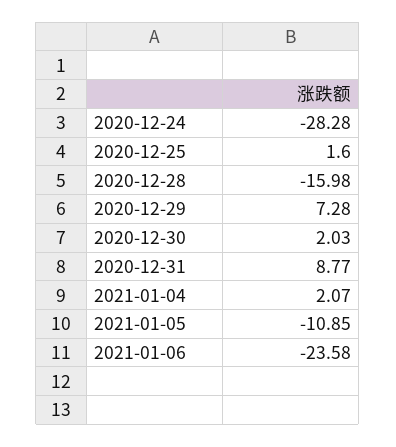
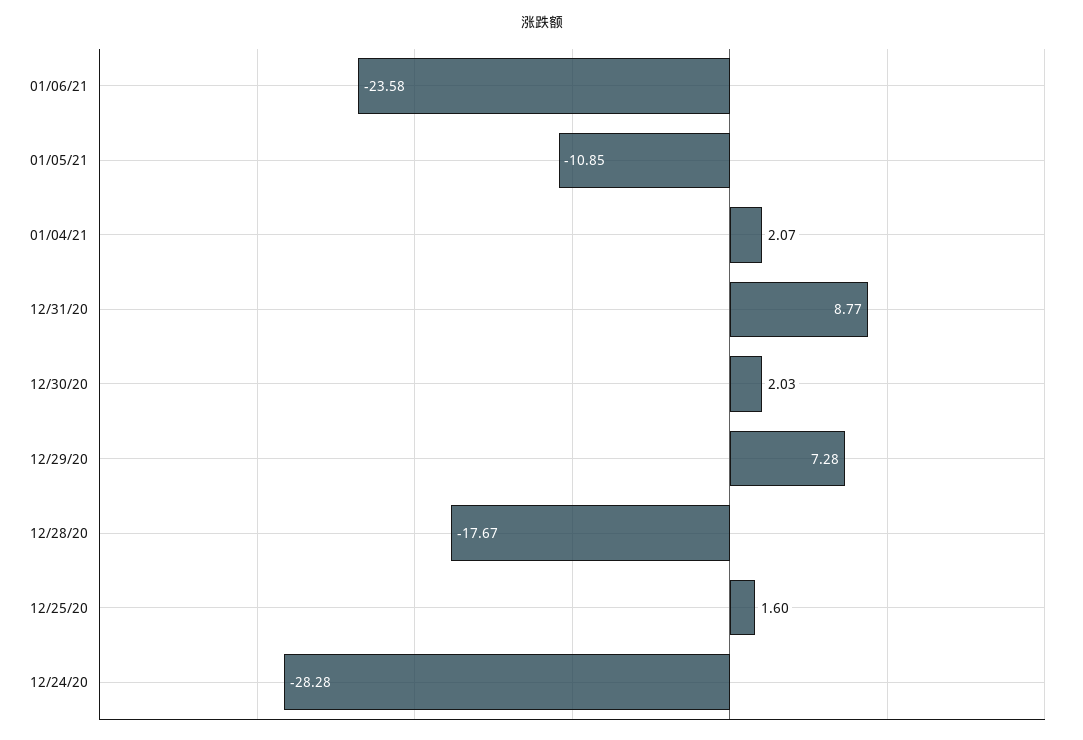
  {
    "2020-12-24": -28.28,
    "2020-12-25": 1.6,
-   "2020-12-28": -15.98,
+   "2020-12-28": -17.67,
    "2020-12-29": 7.28,
    "2020-12-30": 2.03,
    "2020-12-31": 8.77,
    "2021-01-04": 2.07,
    "2021-01-05": -10.85,
    "2021-01-06": -23.58
  }

